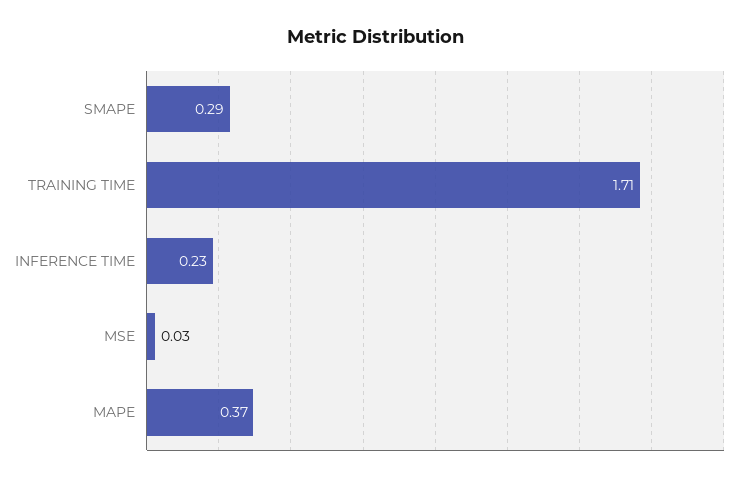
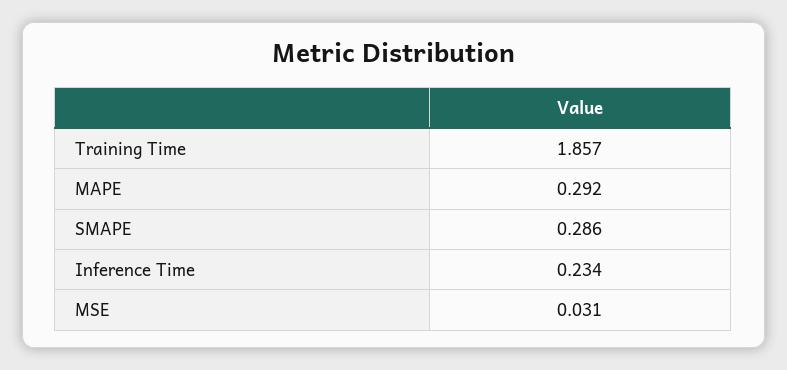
  {
    "SMAPE": 0.286,
-   "TRAINING TIME": 1.71,
+   "TRAINING TIME": 1.857,
    "INFERENCE TIME": 0.234,
    "MSE": 0.031,
-   "MAPE": 0.37
+   "MAPE": 0.292
  }

